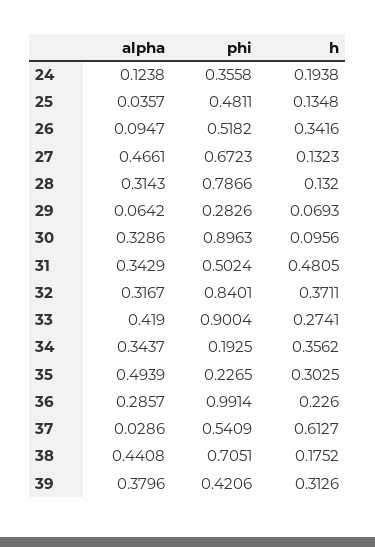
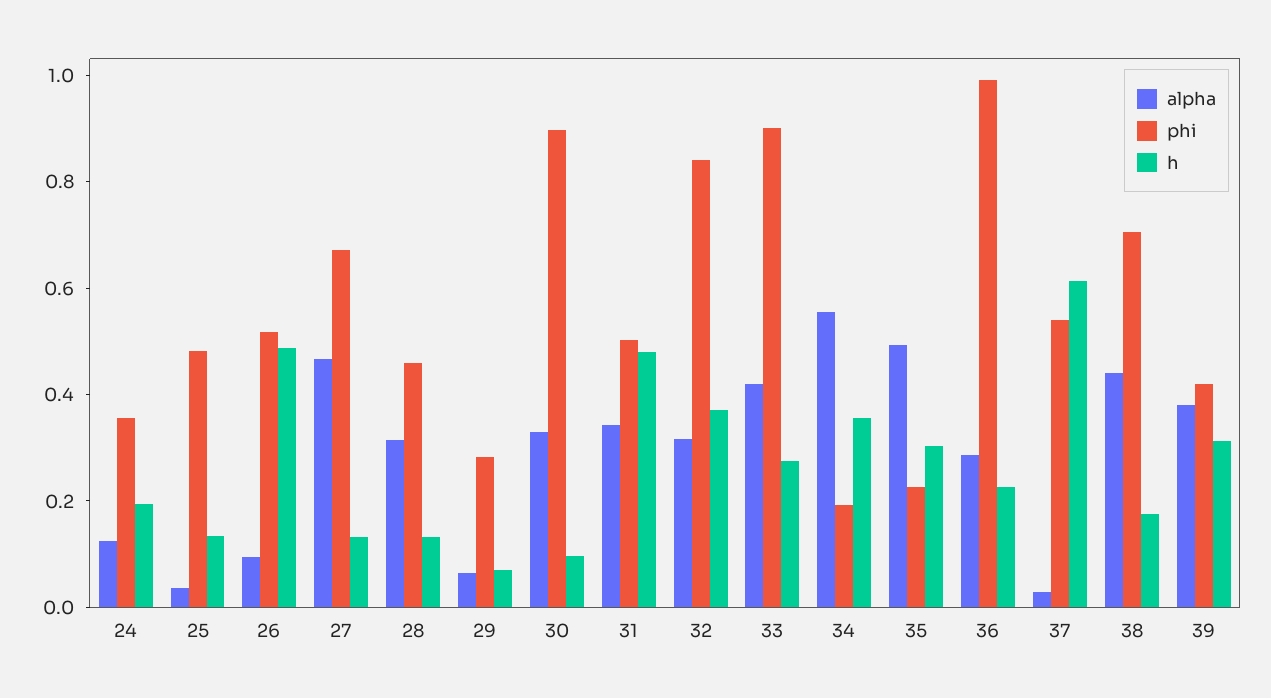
  {
    "alpha": {
      "24": 0.1238,
      "25": 0.0357,
      "26": 0.0947,
      "27": 0.4661,
      "28": 0.3143,
      "29": 0.0642,
      "30": 0.3286,
      "31": 0.3429,
      "32": 0.3167,
      "33": 0.419,
-     "34": 0.3437,
+     "34": 0.55,
      "35": 0.4939,
      "36": 0.2857,
      "37": 0.0286,
      "38": 0.4408,
      "39": 0.3796
    },
    "phi": {
      "24": 0.3558,
      "25": 0.4811,
      "26": 0.5182,
      "27": 0.6723,
-     "28": 0.7866,
+     "28": 0.45,
      "29": 0.2826,
      "30": 0.8963,
      "31": 0.5024,
      "32": 0.8401,
      "33": 0.9004,
      "34": 0.1925,
      "35": 0.2265,
      "36": 0.9914,
      "37": 0.5409,
      "38": 0.7051,
      "39": 0.4206
    },
    "h": {
      "24": 0.1938,
      "25": 0.1348,
-     "26": 0.3416,
+     "26": 0.5,
      "27": 0.1323,
      "28": 0.132,
      "29": 0.0693,
      "30": 0.0956,
      "31": 0.4805,
      "32": 0.3711,
      "33": 0.2741,
      "34": 0.3562,
      "35": 0.3025,
      "36": 0.226,
      "37": 0.6127,
      "38": 0.1752,
      "39": 0.3126
    }
  }

